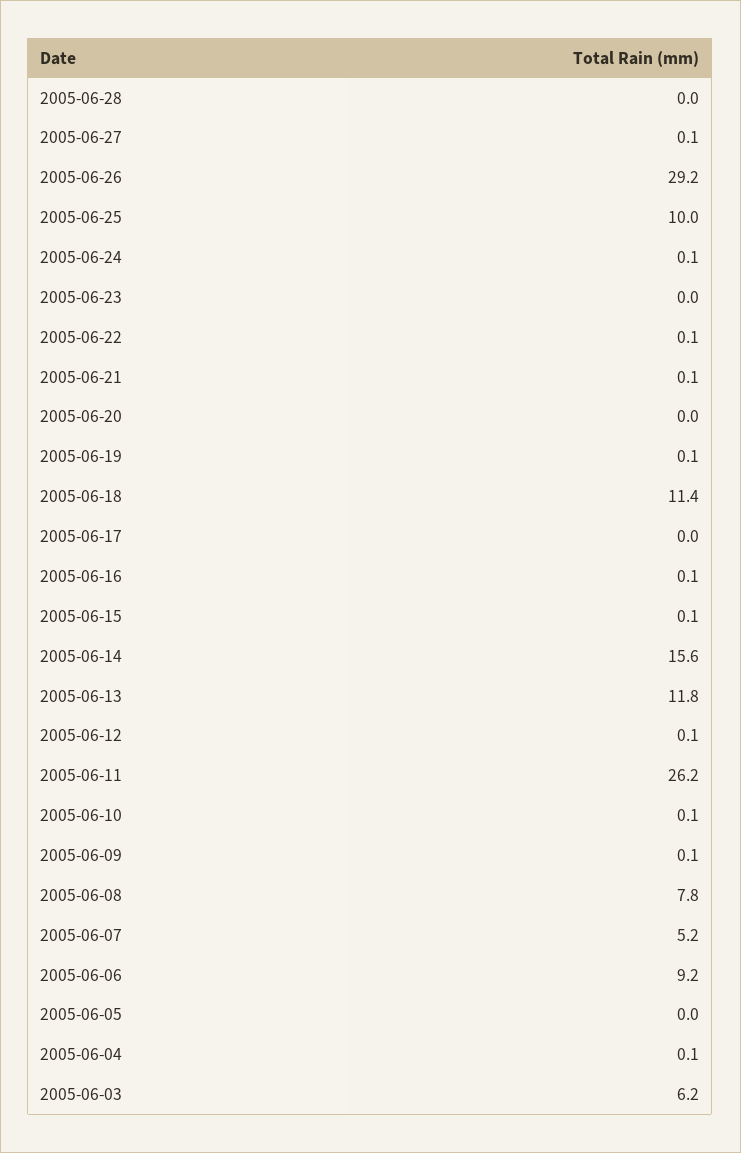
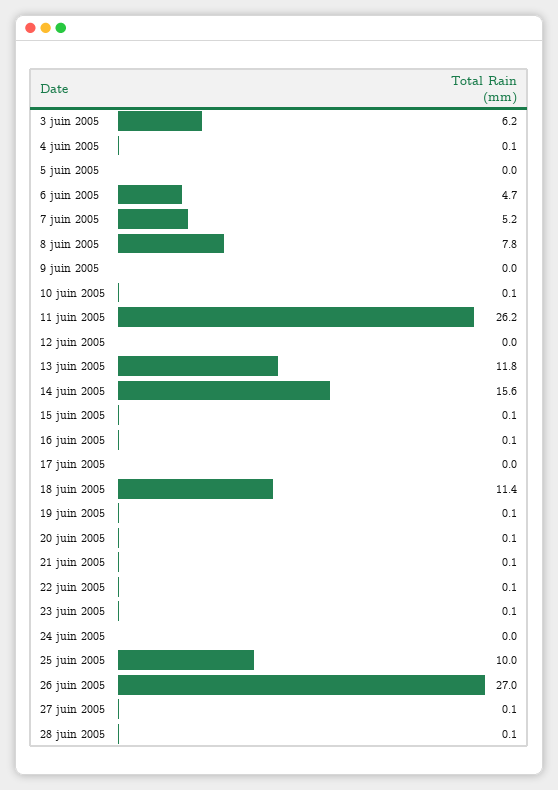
  {
-   "2005-06-28": 0,
+   "2005-06-28": 0.1,
    "2005-06-27": 0.1,
-   "2005-06-26": 29.2,
+   "2005-06-26": 27,
    "2005-06-25": 10,
-   "2005-06-24": 0.1,
+   "2005-06-24": 0,
-   "2005-06-23": 0,
+   "2005-06-23": 0.1,
    "2005-06-22": 0.1,
    "2005-06-21": 0.1,
-   "2005-06-20": 0,
+   "2005-06-20": 0.1,
    "2005-06-19": 0.1,
    "2005-06-18": 11.4,
    "2005-06-17": 0,
    "2005-06-16": 0.1,
    "2005-06-15": 0.1,
    "2005-06-14": 15.6,
    "2005-06-13": 11.8,
-   "2005-06-12": 0.1,
+   "2005-06-12": 0,
    "2005-06-11": 26.2,
    "2005-06-10": 0.1,
-   "2005-06-09": 0.1,
+   "2005-06-09": 0,
    "2005-06-08": 7.8,
    "2005-06-07": 5.2,
-   "2005-06-06": 9.2,
+   "2005-06-06": 4.7,
    "2005-06-05": 0,
    "2005-06-04": 0.1,
    "2005-06-03": 6.2
  }

